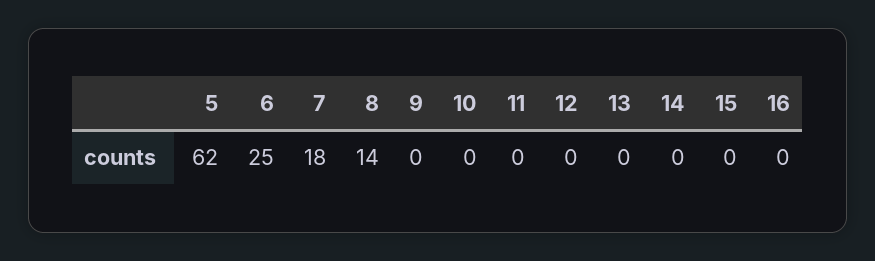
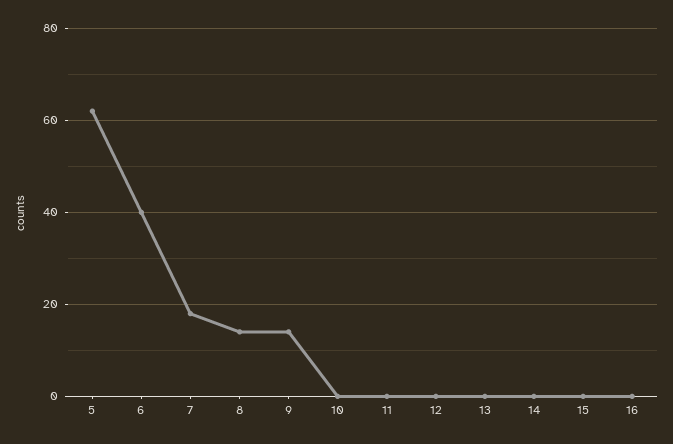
  {
    "5": 62,
-   "6": 25,
+   "6": 40,
    "7": 18,
    "8": 14,
-   "9": 0,
+   "9": 15,
    "10": 0,
    "11": 0,
    "12": 0,
    "13": 0,
    "14": 0,
    "15": 0,
    "16": 0
  }

